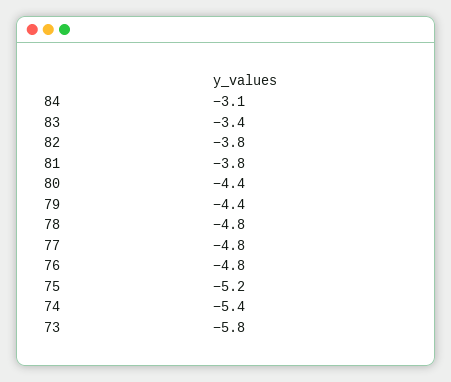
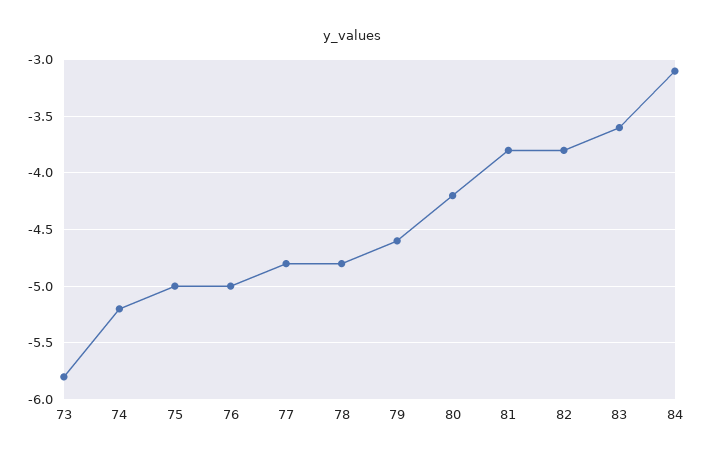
  {
    "84": -3.1,
-   "83": -3.4,
+   "83": -3.6,
    "82": -3.8,
    "81": -3.8,
-   "80": -4.4,
+   "80": -4.2,
-   "79": -4.4,
+   "79": -4.6,
    "78": -4.8,
    "77": -4.8,
-   "76": -4.8,
+   "76": -5,
-   "75": -5.2,
+   "75": -5,
-   "74": -5.4,
+   "74": -5.2,
    "73": -5.8
  }

